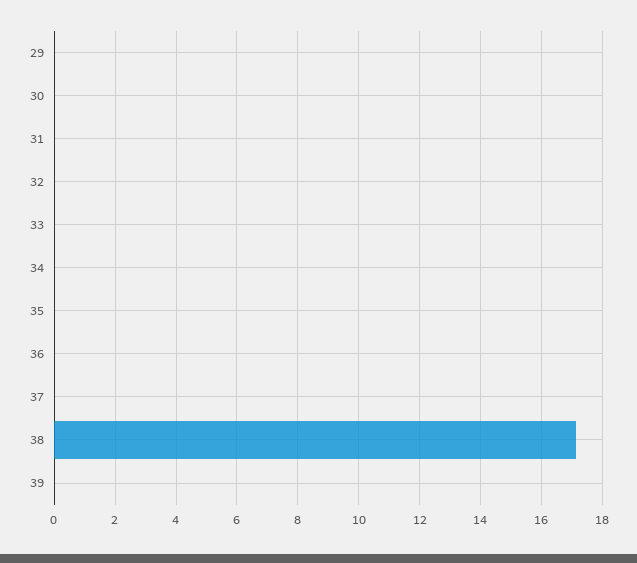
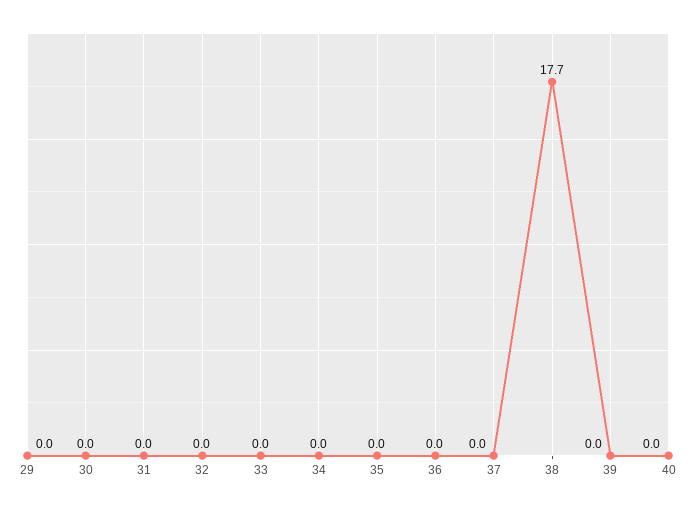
  {
    "29": 0,
    "30": 0,
    "31": 0,
    "32": 0,
    "33": 0,
    "34": 0,
    "35": 0,
    "36": 0,
    "37": 0,
-   "38": 17.2,
+   "38": 17.7,
-   "39": 0
+   "39": 0,
+   "40": 0
  }

